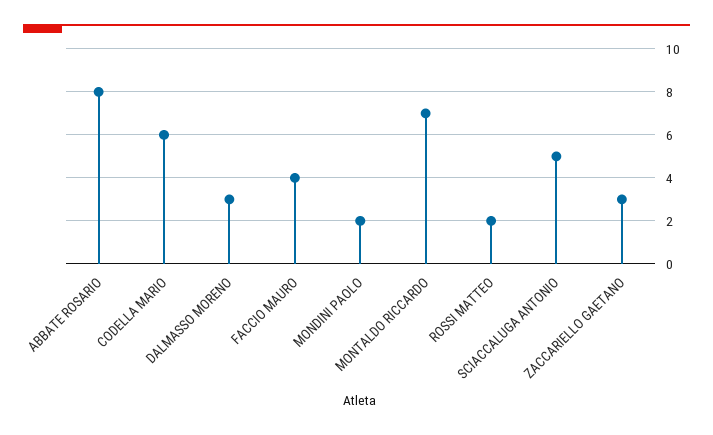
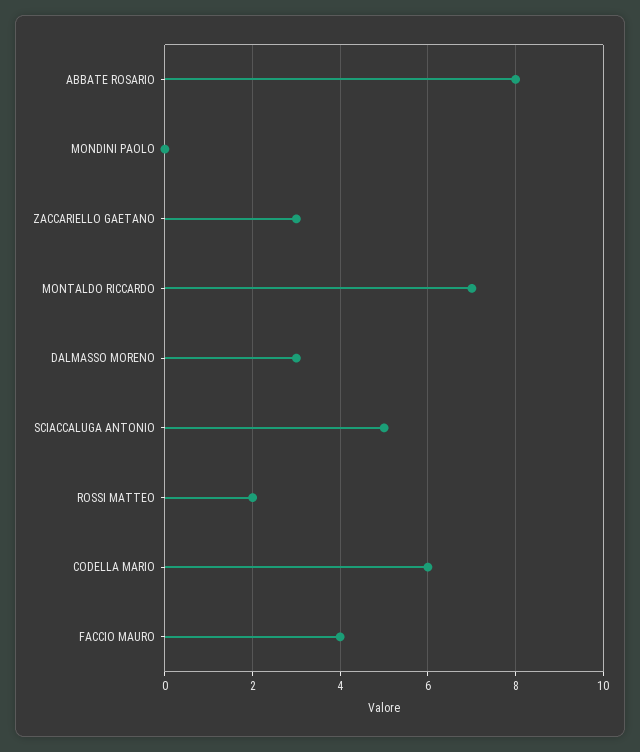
  {
    "ABBATE ROSARIO": 8,
    "CODELLA MARIO": 6,
    "DALMASSO MORENO": 3,
    "FACCIO MAURO": 4,
-   "MONDINI PAOLO": 2,
+   "MONDINI PAOLO": 0,
    "MONTALDO RICCARDO": 7,
    "ROSSI MATTEO": 2,
    "SCIACCALUGA ANTONIO": 5,
    "ZACCARIELLO GAETANO": 3
  }

